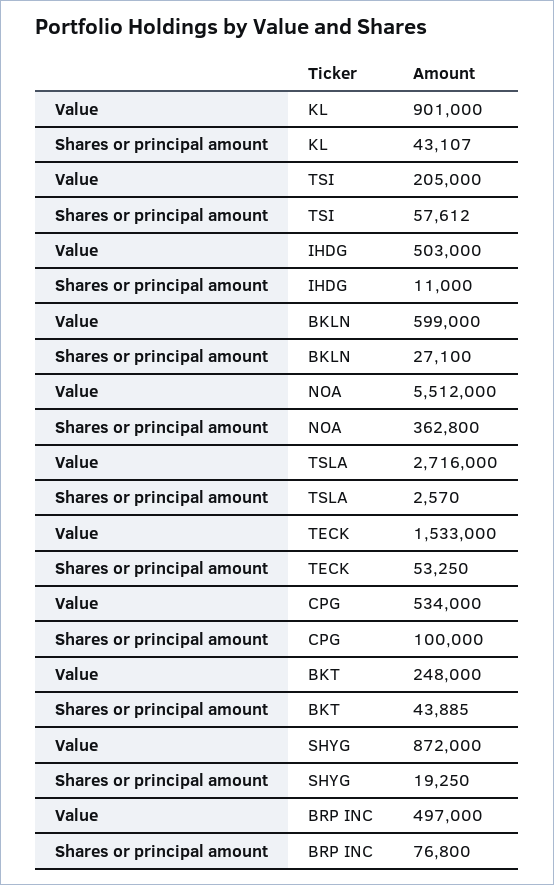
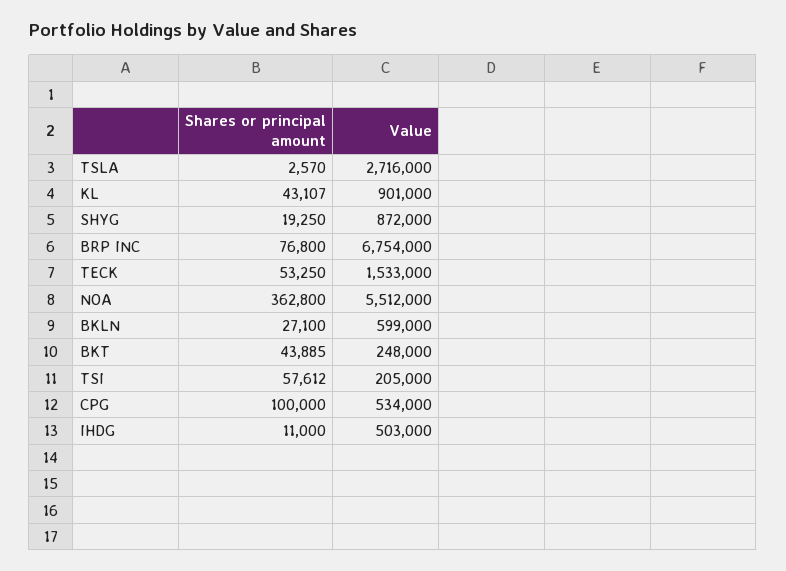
  {
    "Value": {
      "KL": 901000,
      "TSI": 205000,
      "IHDG": 503000,
      "BKLN": 599000,
      "NOA": 5512000,
      "TSLA": 2716000,
      "TECK": 1533000,
      "CPG": 534000,
      "BKT": 248000,
      "SHYG": 872000,
-     "BRP INC": 497000
+     "BRP INC": 6754000
    },
    "Shares or principal amount": {
      "KL": 43107,
      "TSI": 57612,
      "IHDG": 11000,
      "BKLN": 27100,
      "NOA": 362800,
      "TSLA": 2570,
      "TECK": 53250,
      "CPG": 100000,
      "BKT": 43885,
      "SHYG": 19250,
      "BRP INC": 76800
    }
  }

